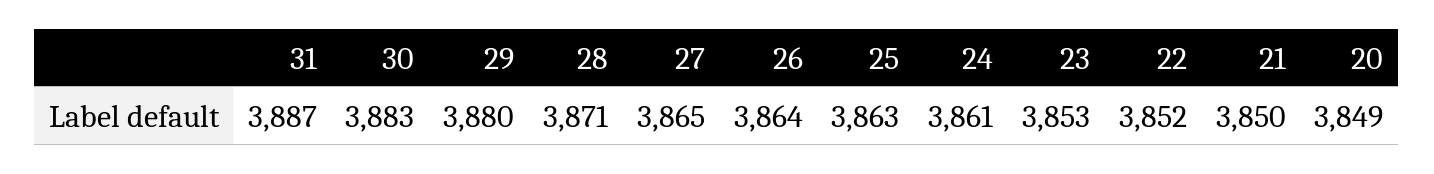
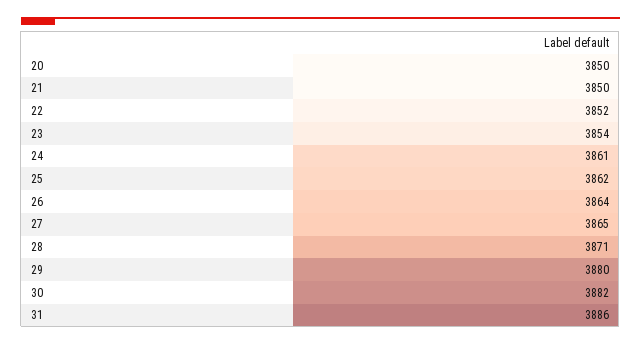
  {
-   "31": 3887,
+   "31": 3886,
-   "30": 3883,
+   "30": 3882,
    "29": 3880,
    "28": 3871,
    "27": 3865,
    "26": 3864,
-   "25": 3863,
+   "25": 3862,
    "24": 3861,
-   "23": 3853,
+   "23": 3854,
    "22": 3852,
    "21": 3850,
-   "20": 3849
+   "20": 3850
  }

